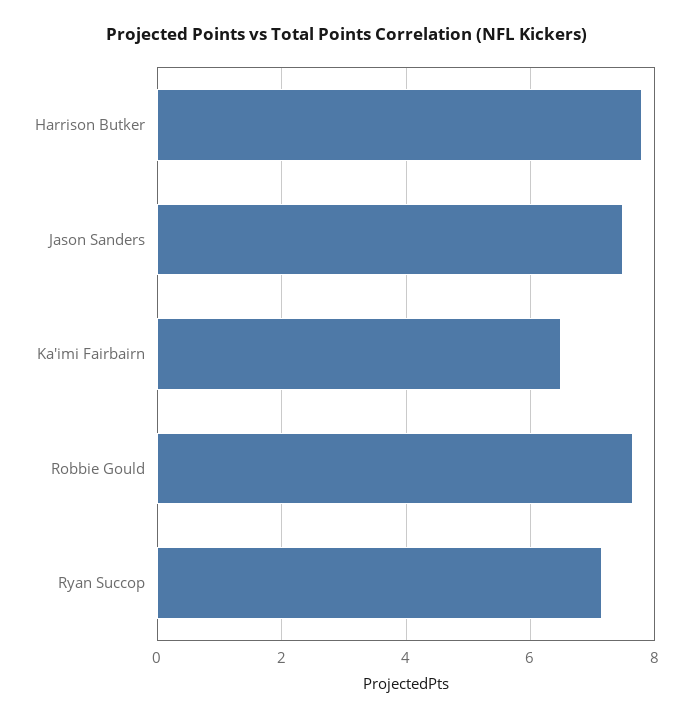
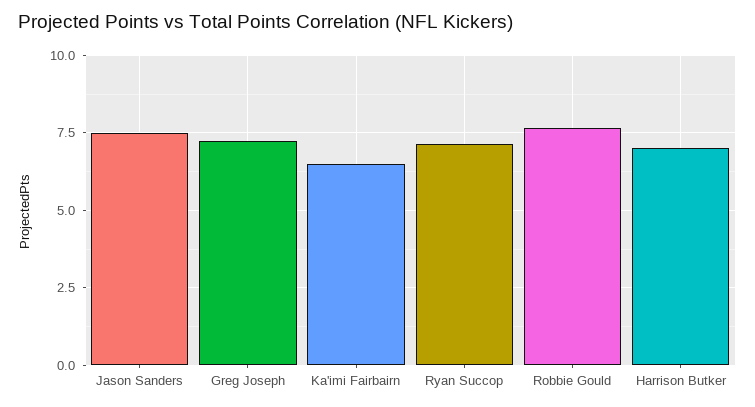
  {
-   "Harrison Butker": 7.8,
+   "Harrison Butker": 7,
    "Jason Sanders": 7.4,
    "Ka'imi Fairbairn": 6.6,
    "Robbie Gould": 7.6,
-   "Ryan Succop": 7.2
+   "Ryan Succop": 7.2,
+   "Greg Joseph": 7.25
  }

